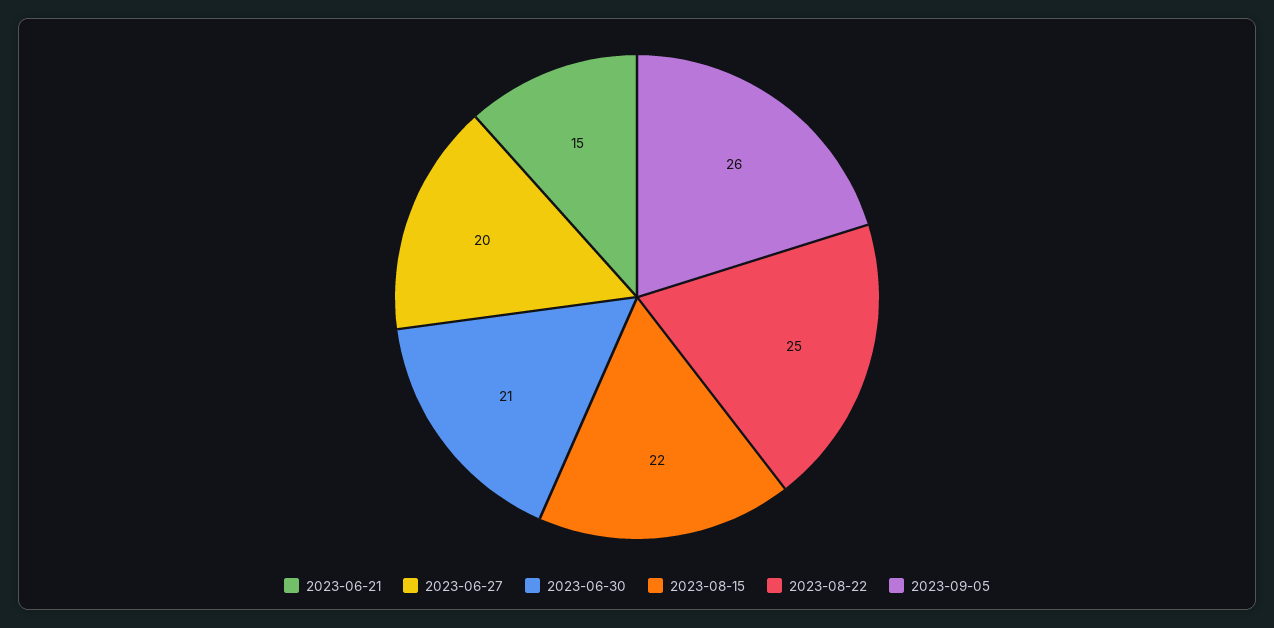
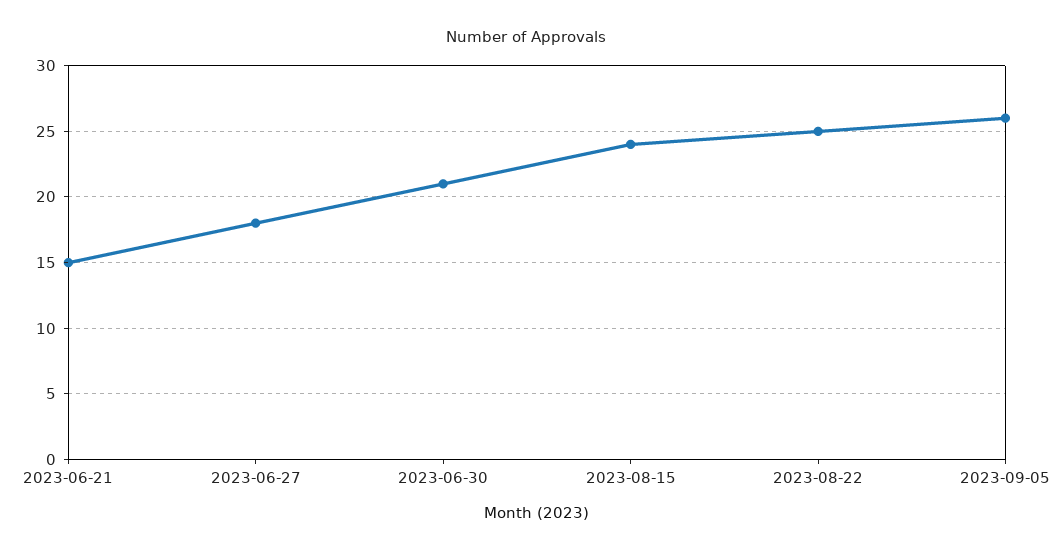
  {
    "2023-06-21": 15,
-   "2023-06-27": 20,
+   "2023-06-27": 18,
    "2023-06-30": 21,
-   "2023-08-15": 22,
+   "2023-08-15": 24,
    "2023-08-22": 25,
    "2023-09-05": 26
  }

